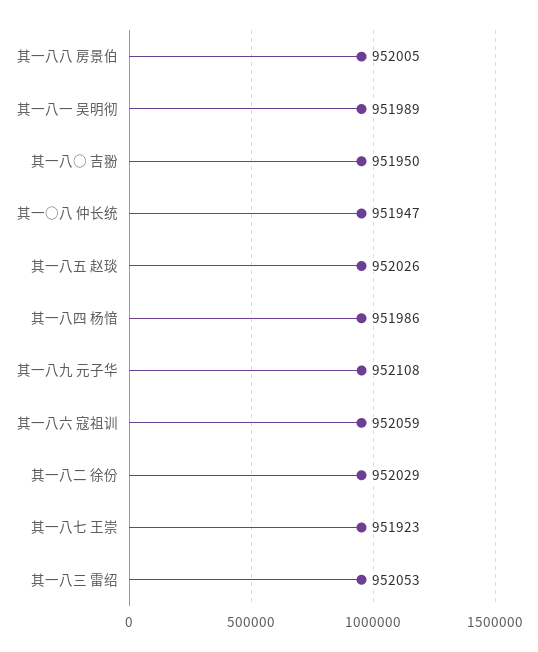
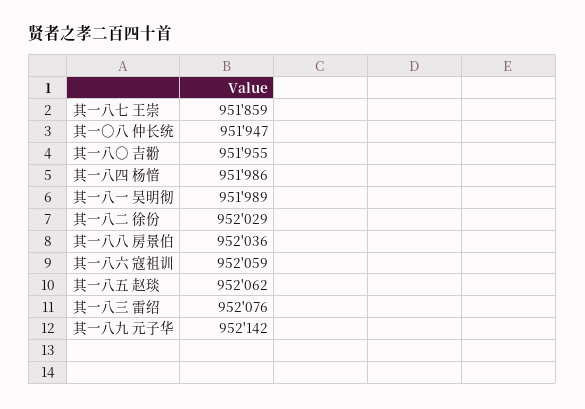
  {
-   "其一八八 房景伯": 952005,
+   "其一八八 房景伯": 952036,
    "其一八一 吴明彻": 951989,
-   "其一八○ 吉翂": 951950,
+   "其一八○ 吉翂": 951955,
    "其一○八 仲长统": 951947,
-   "其一八五 赵琰": 952026,
+   "其一八五 赵琰": 952062,
    "其一八四 杨愔": 951986,
-   "其一八九 元子华": 952108,
+   "其一八九 元子华": 952142,
    "其一八六 寇祖训": 952059,
    "其一八二 徐份": 952029,
-   "其一八七 王崇": 951923,
+   "其一八七 王崇": 951859,
-   "其一八三 雷绍": 952053
+   "其一八三 雷绍": 952076
  }

